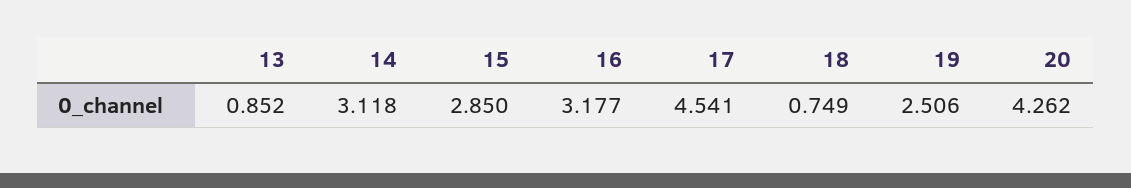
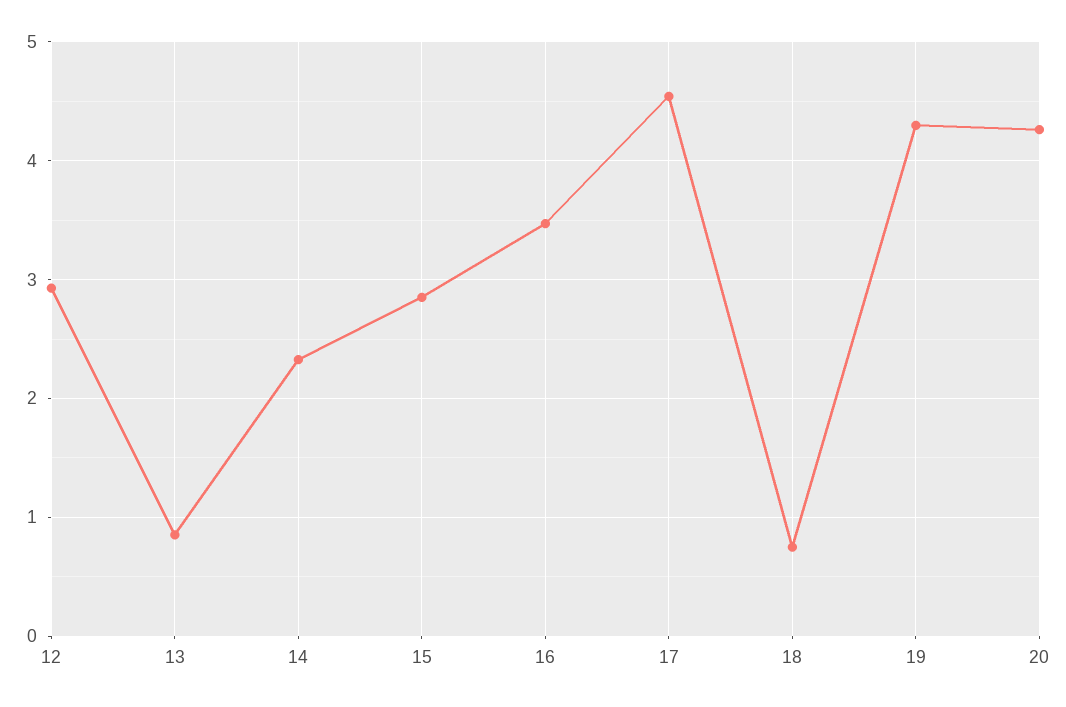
  {
    "13": 0.852,
-   "14": 3.118,
+   "14": 2.3,
    "15": 2.85,
-   "16": 3.177,
+   "16": 3.5,
    "17": 4.541,
    "18": 0.749,
-   "19": 2.506,
+   "19": 4.3,
-   "20": 4.262
+   "20": 4.262,
+   "12": 2.9
  }

